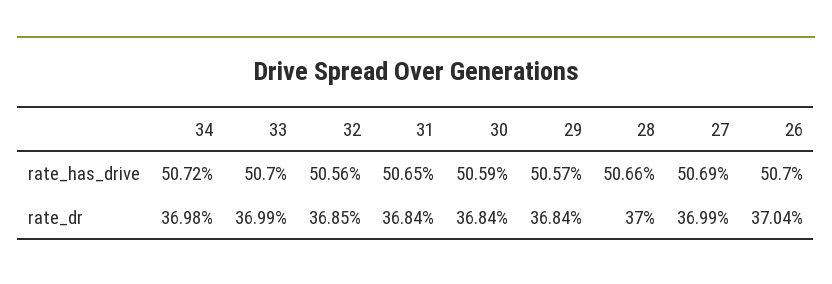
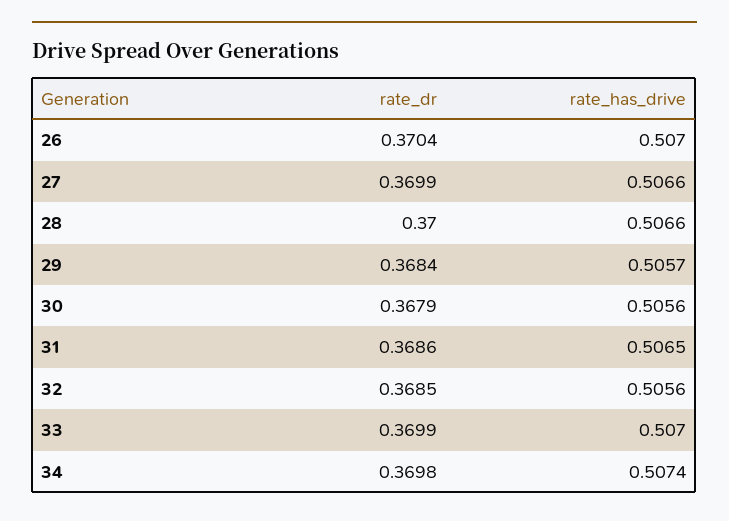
  {
    "34": {
-     "rate_has_drive": 0.5072,
+     "rate_has_drive": 0.5074,
      "rate_dr": 0.3698
    },
    "33": {
      "rate_has_drive": 0.507,
      "rate_dr": 0.3699
    },
    "32": {
      "rate_has_drive": 0.5056,
      "rate_dr": 0.3685
    },
    "31": {
      "rate_has_drive": 0.5065,
-     "rate_dr": 0.3684
+     "rate_dr": 0.3686
    },
    "30": {
-     "rate_has_drive": 0.5059,
+     "rate_has_drive": 0.5056,
-     "rate_dr": 0.3684
+     "rate_dr": 0.3679
    },
    "29": {
      "rate_has_drive": 0.5057,
      "rate_dr": 0.3684
    },
    "28": {
      "rate_has_drive": 0.5066,
      "rate_dr": 0.37
    },
    "27": {
-     "rate_has_drive": 0.5069,
+     "rate_has_drive": 0.5066,
      "rate_dr": 0.3699
    },
    "26": {
      "rate_has_drive": 0.507,
      "rate_dr": 0.3704
    }
  }

